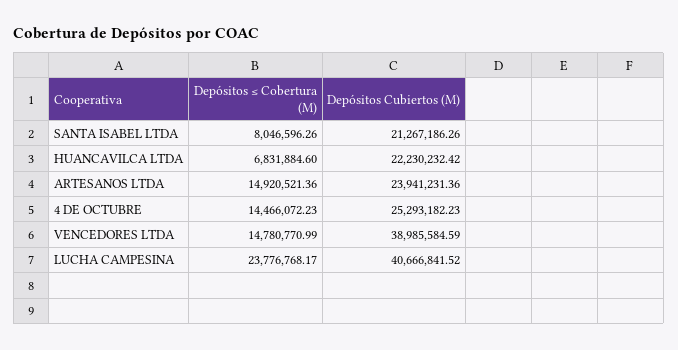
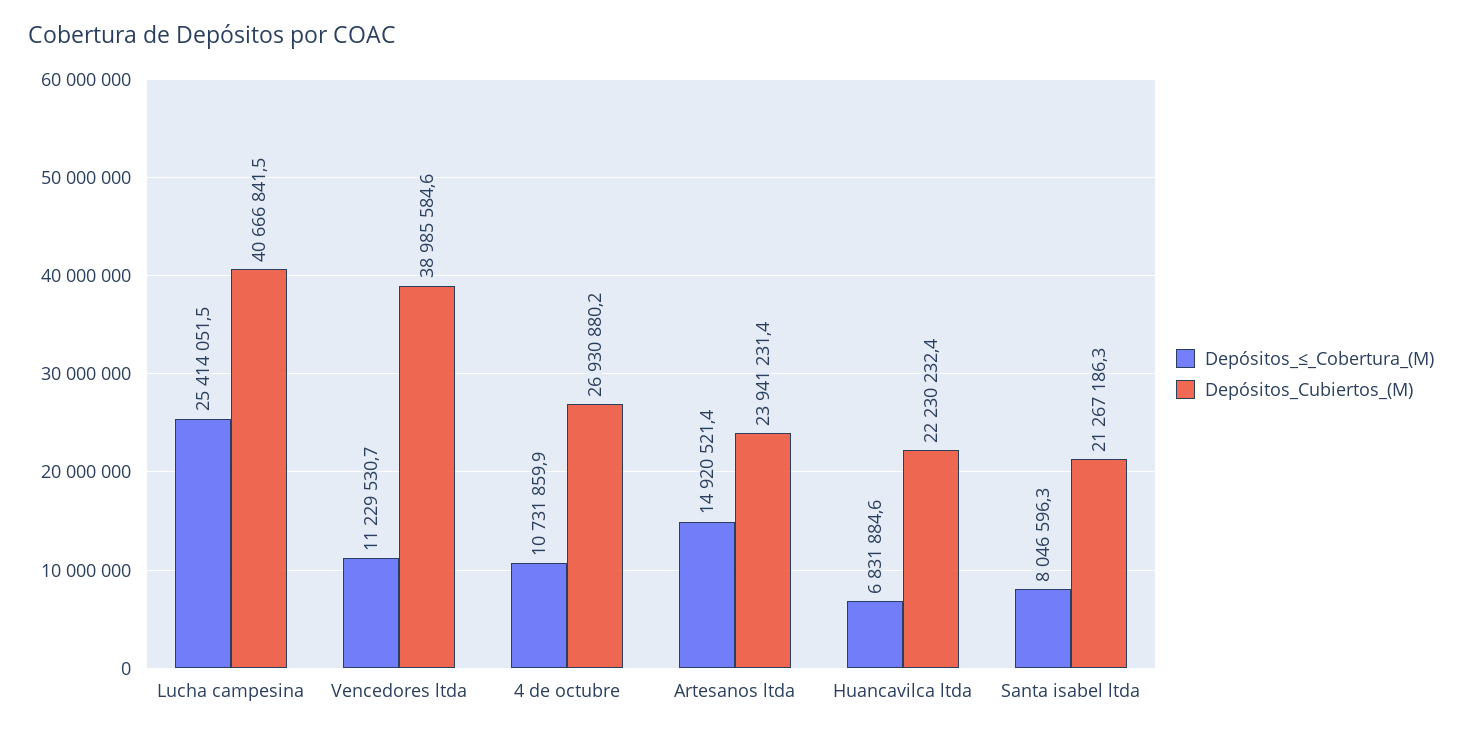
  {
    "Depósitos ≤ Cobertura (M)": {
      "SANTA ISABEL LTDA": 8046596.26,
      "HUANCAVILCA LTDA": 6831884.6,
      "ARTESANOS LTDA": 14920521.36,
-     "4 DE OCTUBRE": 14466072.23,
+     "4 DE OCTUBRE": 10731859.9,
-     "VENCEDORES LTDA": 14780770.99,
+     "VENCEDORES LTDA": 11229530.7,
-     "LUCHA CAMPESINA": 23776768.17
+     "LUCHA CAMPESINA": 25414051.5
    },
    "Depósitos Cubiertos (M)": {
      "SANTA ISABEL LTDA": 21267186.26,
      "HUANCAVILCA LTDA": 22230232.42,
      "ARTESANOS LTDA": 23941231.36,
-     "4 DE OCTUBRE": 25293182.23,
+     "4 DE OCTUBRE": 26930880.2,
      "VENCEDORES LTDA": 38985584.59,
      "LUCHA CAMPESINA": 40666841.52
    }
  }

